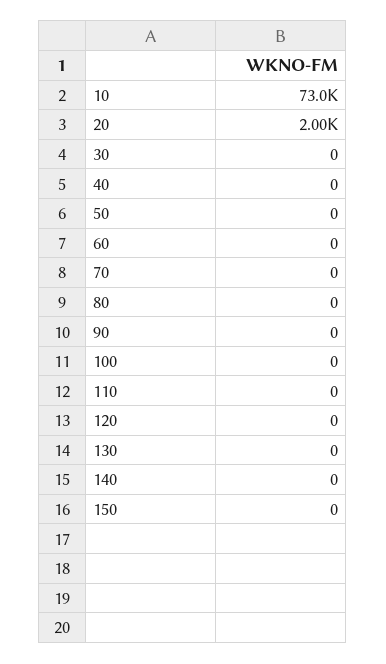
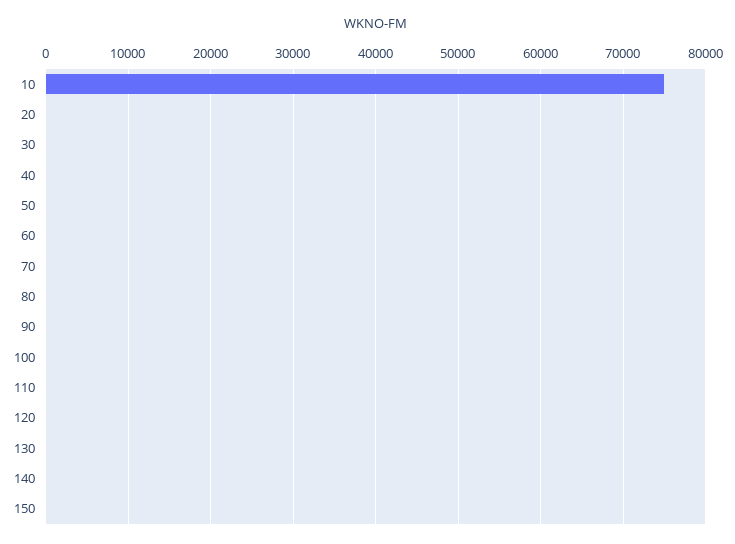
  {
-   "10": 73000,
+   "10": 75000,
-   "20": 2000,
+   "20": 0,
    "30": 0,
    "40": 0,
    "50": 0,
    "60": 0,
    "70": 0,
    "80": 0,
    "90": 0,
    "100": 0,
    "110": 0,
    "120": 0,
    "130": 0,
    "140": 0,
    "150": 0
  }

